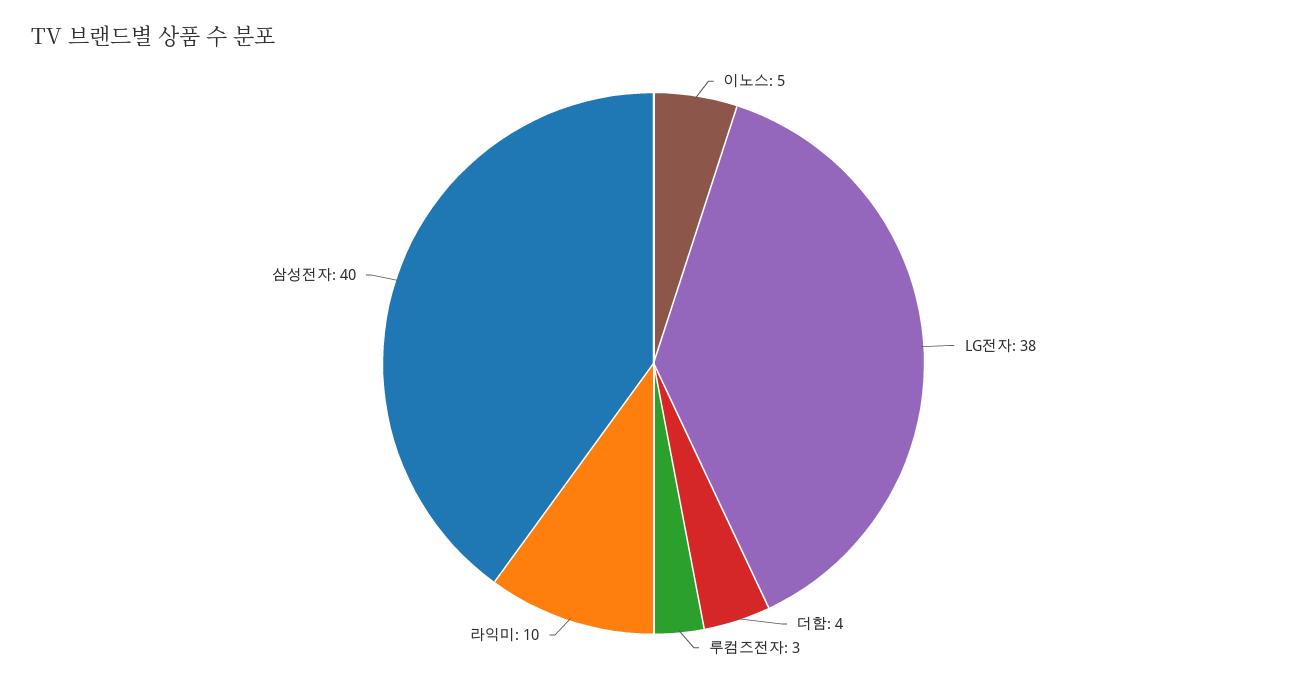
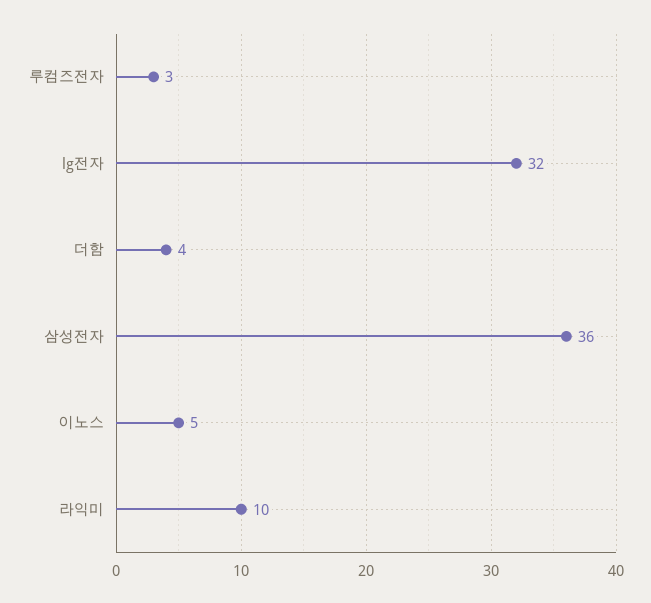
  {
    "이노스": 5,
-   "LG전자": 38,
+   "LG전자": 32,
    "더함": 4,
    "루컴즈전자": 3,
    "라익미": 10,
-   "삼성전자": 40
+   "삼성전자": 36
  }

